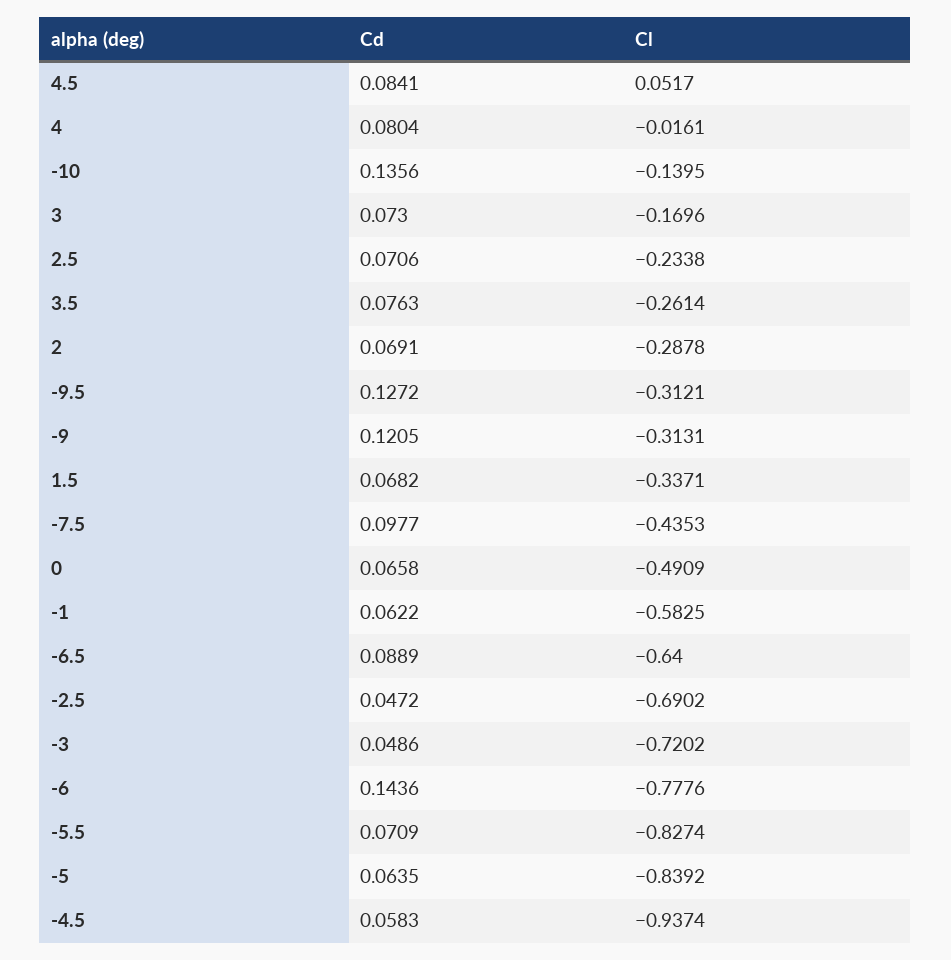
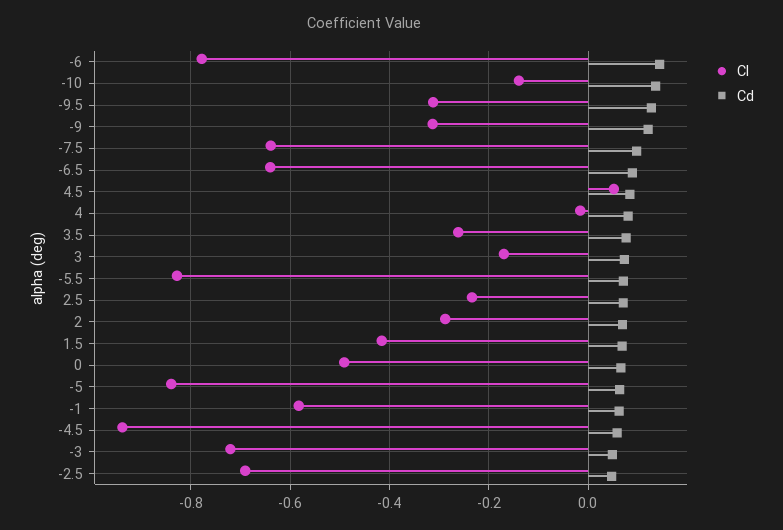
  {
    "Cd": {
      "4.5": 0.0841,
      "4": 0.0804,
      "-10": 0.1356,
      "3": 0.073,
      "2.5": 0.0706,
      "3.5": 0.0763,
      "2": 0.0691,
      "-9.5": 0.1272,
      "-9": 0.1205,
      "1.5": 0.0682,
      "-7.5": 0.0977,
      "0": 0.0658,
      "-1": 0.0622,
      "-6.5": 0.0889,
      "-2.5": 0.0472,
      "-3": 0.0486,
      "-6": 0.1436,
      "-5.5": 0.0709,
      "-5": 0.0635,
      "-4.5": 0.0583
    },
    "Cl": {
      "4.5": 0.0517,
      "4": -0.0161,
      "-10": -0.1395,
      "3": -0.1696,
      "2.5": -0.2338,
      "3.5": -0.2614,
      "2": -0.2878,
      "-9.5": -0.3121,
      "-9": -0.3131,
-     "1.5": -0.3371,
+     "1.5": -0.42,
-     "-7.5": -0.4353,
+     "-7.5": -0.64,
      "0": -0.4909,
      "-1": -0.5825,
      "-6.5": -0.64,
      "-2.5": -0.6902,
      "-3": -0.7202,
      "-6": -0.7776,
      "-5.5": -0.8274,
      "-5": -0.8392,
      "-4.5": -0.9374
    }
  }

